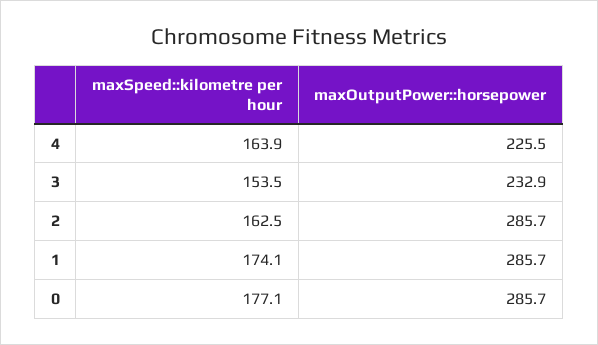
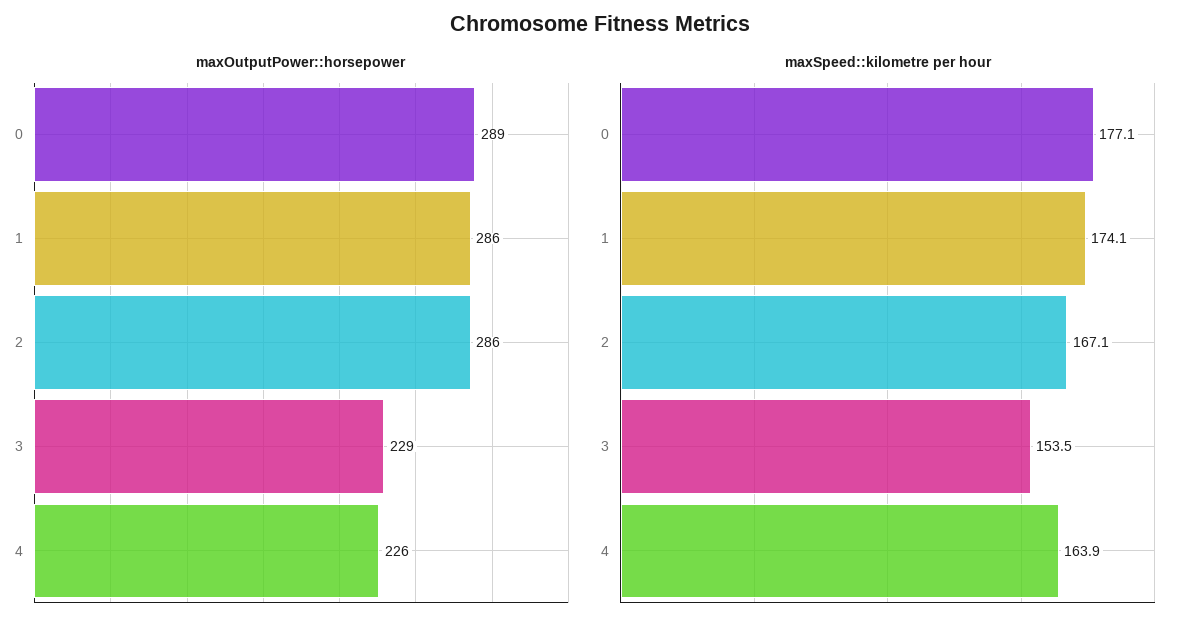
  {
    "maxSpeed::kilometre per hour": {
      "4": 163.9,
      "3": 153.5,
-     "2": 162.5,
+     "2": 167.1,
      "1": 174.1,
      "0": 177.1
    },
    "maxOutputPower::horsepower": {
      "4": 225.5,
-     "3": 232.9,
+     "3": 229,
      "2": 285.7,
      "1": 285.7,
-     "0": 285.7
+     "0": 289
    }
  }

